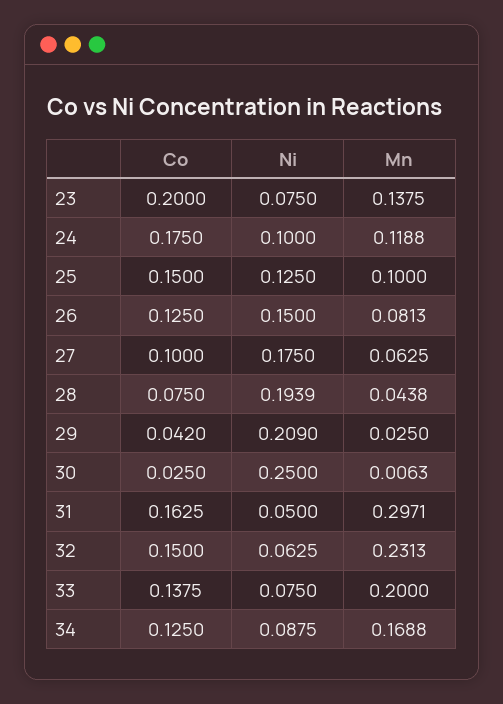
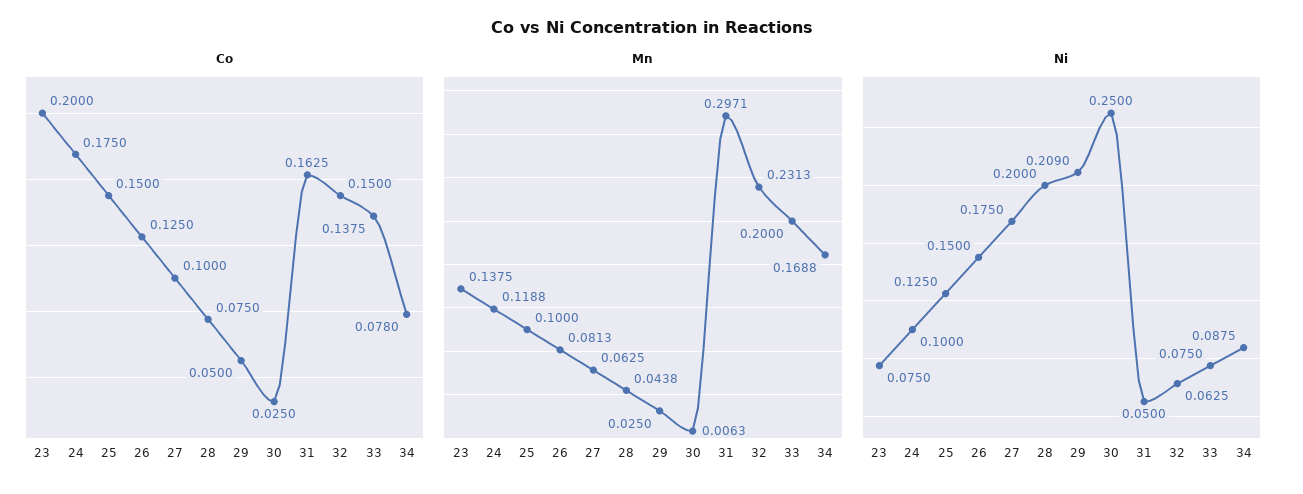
  {
    "Co": {
      "23": 0.2,
      "24": 0.175,
      "25": 0.15,
      "26": 0.125,
      "27": 0.1,
      "28": 0.075,
-     "29": 0.042,
+     "29": 0.05,
      "30": 0.025,
      "31": 0.1625,
      "32": 0.15,
      "33": 0.1375,
-     "34": 0.125
+     "34": 0.078
    },
    "Ni": {
      "23": 0.075,
      "24": 0.1,
      "25": 0.125,
      "26": 0.15,
      "27": 0.175,
-     "28": 0.1939,
+     "28": 0.2,
      "29": 0.209,
      "30": 0.25,
      "31": 0.05,
      "32": 0.0625,
      "33": 0.075,
      "34": 0.0875
    },
    "Mn": {
      "23": 0.1375,
      "24": 0.1188,
      "25": 0.1,
      "26": 0.0813,
      "27": 0.0625,
      "28": 0.0438,
      "29": 0.025,
      "30": 0.0063,
      "31": 0.2971,
      "32": 0.2313,
      "33": 0.2,
      "34": 0.1688
    }
  }

